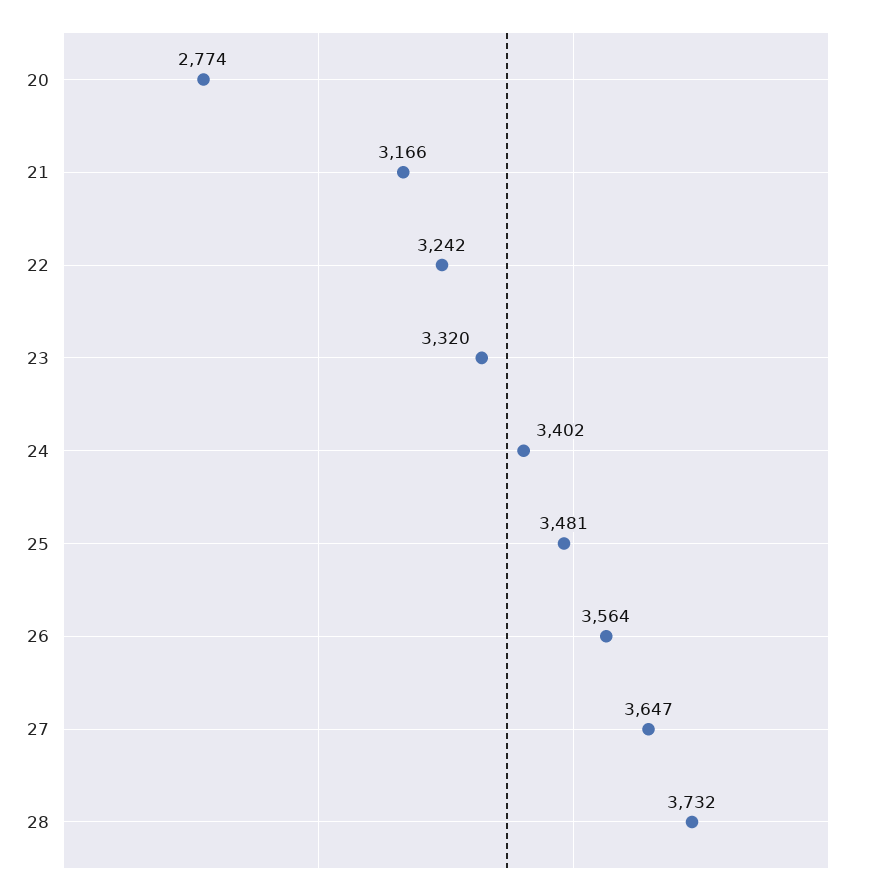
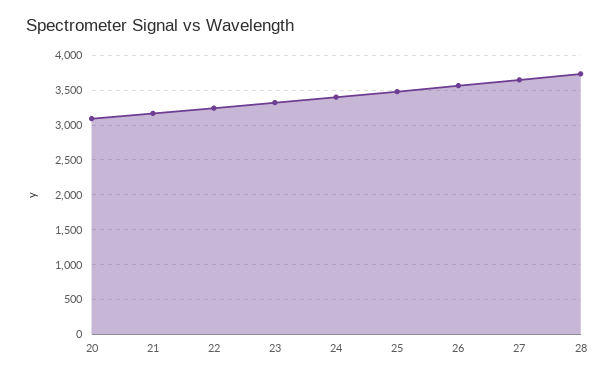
  {
-   "20": 2774,
+   "20": 3100,
    "21": 3166,
    "22": 3242,
    "23": 3320,
    "24": 3402,
    "25": 3481,
    "26": 3564,
    "27": 3647,
    "28": 3732
  }

